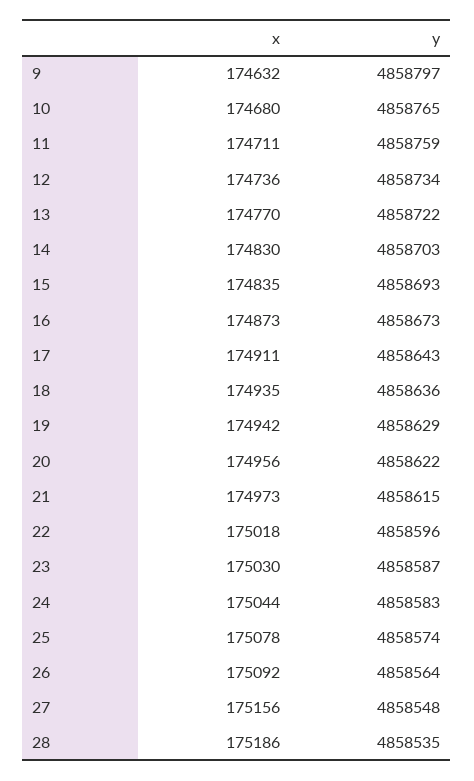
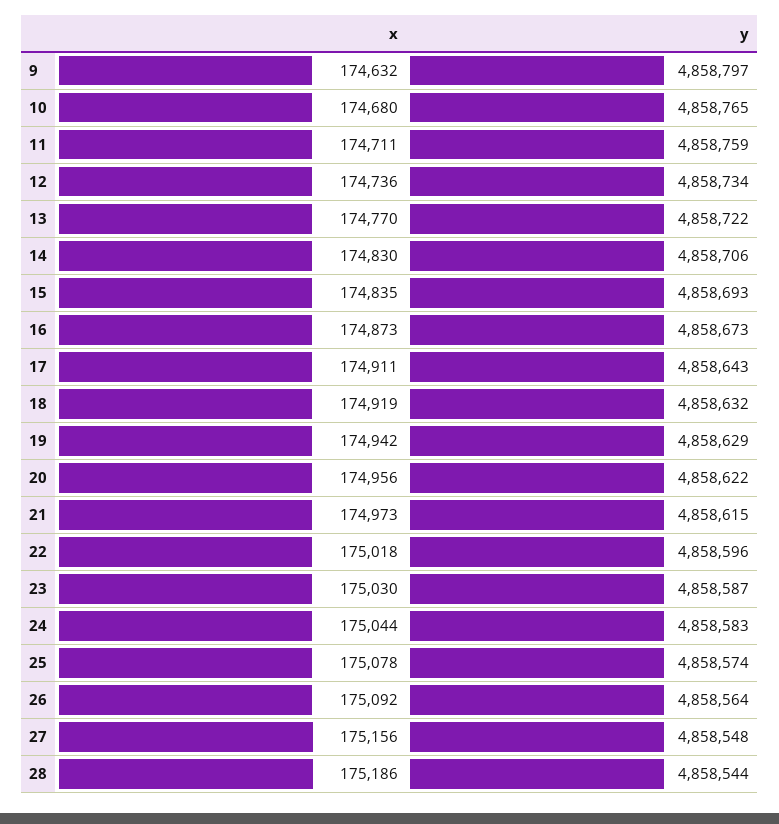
  {
    "x": {
      "9": 174632,
      "10": 174680,
      "11": 174711,
      "12": 174736,
      "13": 174770,
      "14": 174830,
      "15": 174835,
      "16": 174873,
      "17": 174911,
-     "18": 174935,
+     "18": 174919,
      "19": 174942,
      "20": 174956,
      "21": 174973,
      "22": 175018,
      "23": 175030,
      "24": 175044,
      "25": 175078,
      "26": 175092,
      "27": 175156,
      "28": 175186
    },
    "y": {
      "9": 4858797,
      "10": 4858765,
      "11": 4858759,
      "12": 4858734,
      "13": 4858722,
-     "14": 4858703,
+     "14": 4858706,
      "15": 4858693,
      "16": 4858673,
      "17": 4858643,
-     "18": 4858636,
+     "18": 4858632,
      "19": 4858629,
      "20": 4858622,
      "21": 4858615,
      "22": 4858596,
      "23": 4858587,
      "24": 4858583,
      "25": 4858574,
      "26": 4858564,
      "27": 4858548,
-     "28": 4858535
+     "28": 4858544
    }
  }

